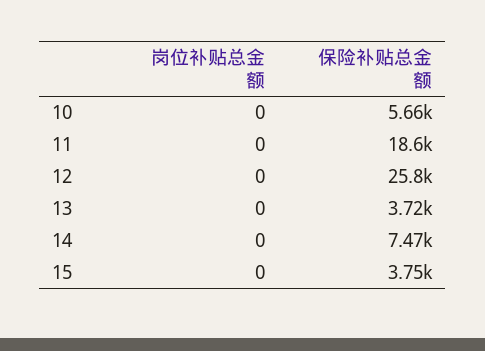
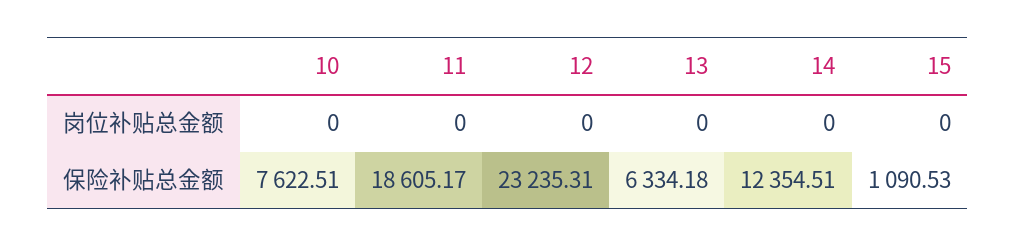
  {
    "岗位补贴总金额": {
      "10": 0,
      "11": 0,
      "12": 0,
      "13": 0,
      "14": 0,
      "15": 0
    },
    "保险补贴总金额": {
-     "10": 5660,
+     "10": 7622.51,
      "11": 18605.17,
-     "12": 25800,
+     "12": 23235.31,
-     "13": 3720,
+     "13": 6334.18,
-     "14": 7470,
+     "14": 12354.51,
-     "15": 3750
+     "15": 1090.53
    }
  }

